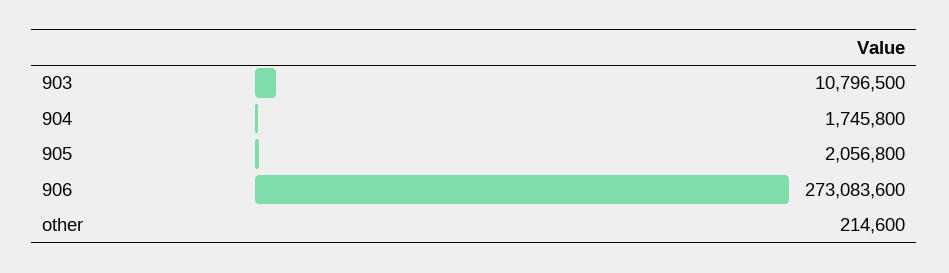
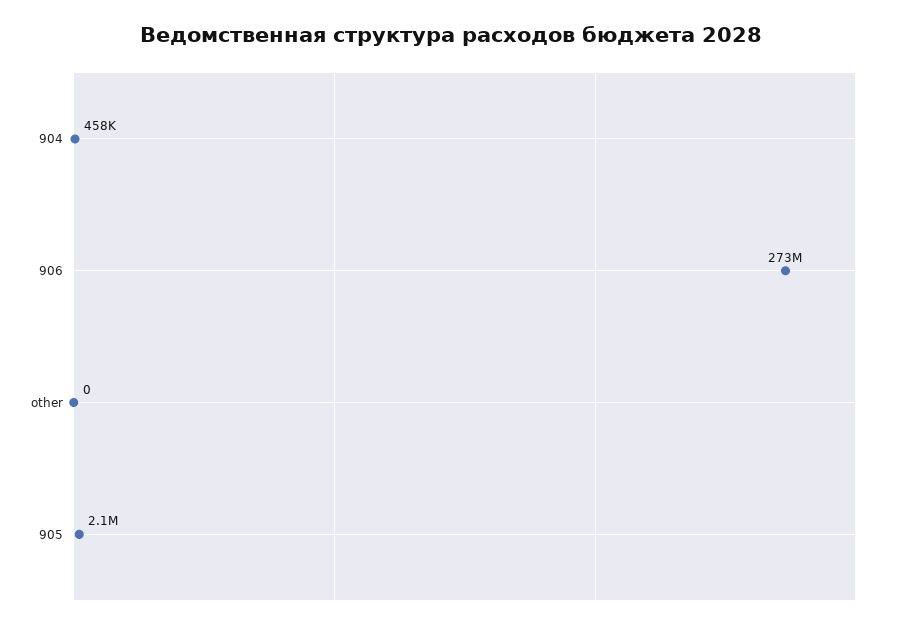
  {
-   "903": 10796500,
-   "904": 1745800,
+   "904": 458000,
    "905": 2056800,
    "906": 273083600,
-   "other": 214600
+   "other": 0
  }

